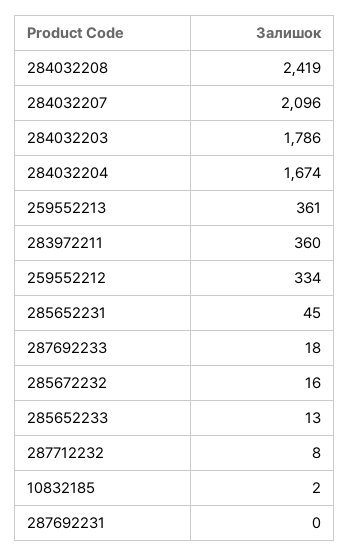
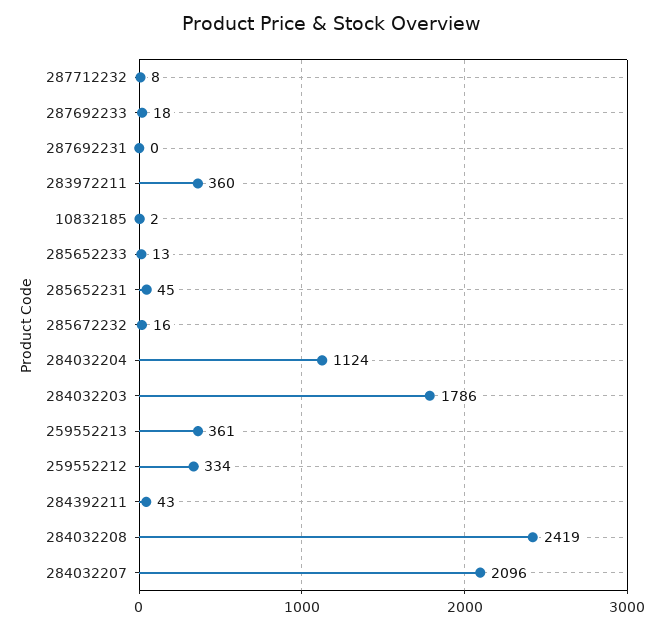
  {
    "284032208": 2419,
    "284032207": 2096,
    "284032203": 1786,
-   "284032204": 1674,
+   "284032204": 1124,
    "259552213": 361,
    "283972211": 360,
    "259552212": 334,
    "285652231": 45,
    "287692233": 18,
    "285672232": 16,
    "285652233": 13,
    "287712232": 8,
    "10832185": 2,
-   "287692231": 0
+   "287692231": 0,
+   "284392211": 43
  }

